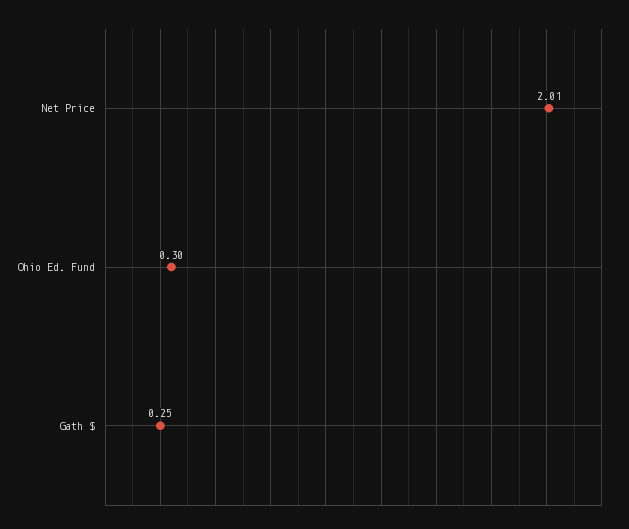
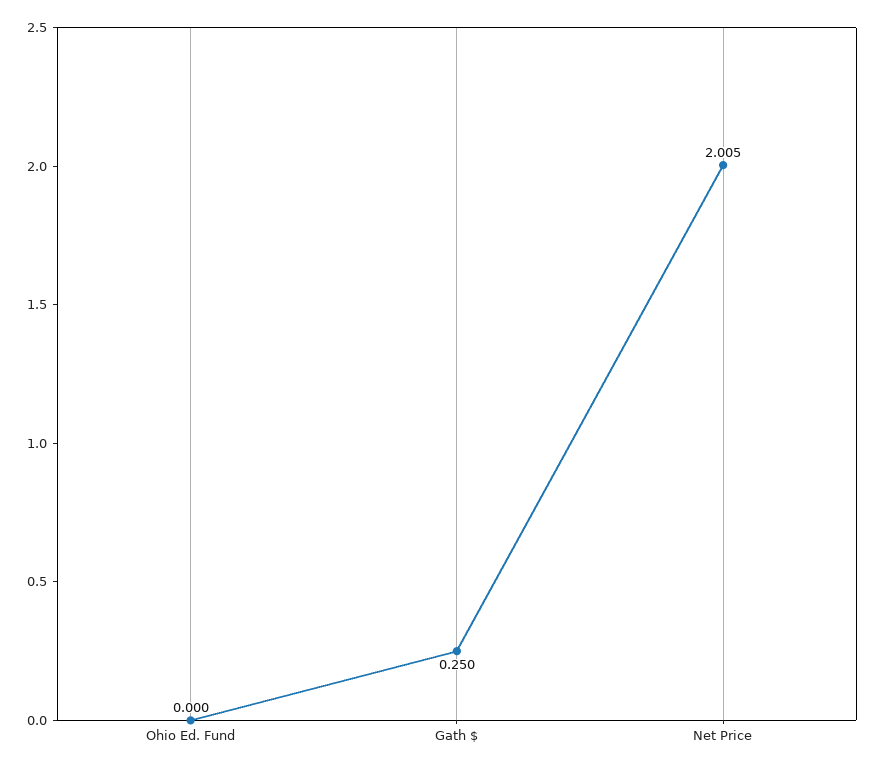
  {
    "Net Price": 2.005,
-   "Ohio Ed. Fund": 0.3,
+   "Ohio Ed. Fund": 0,
    "Gath $": 0.25
  }

